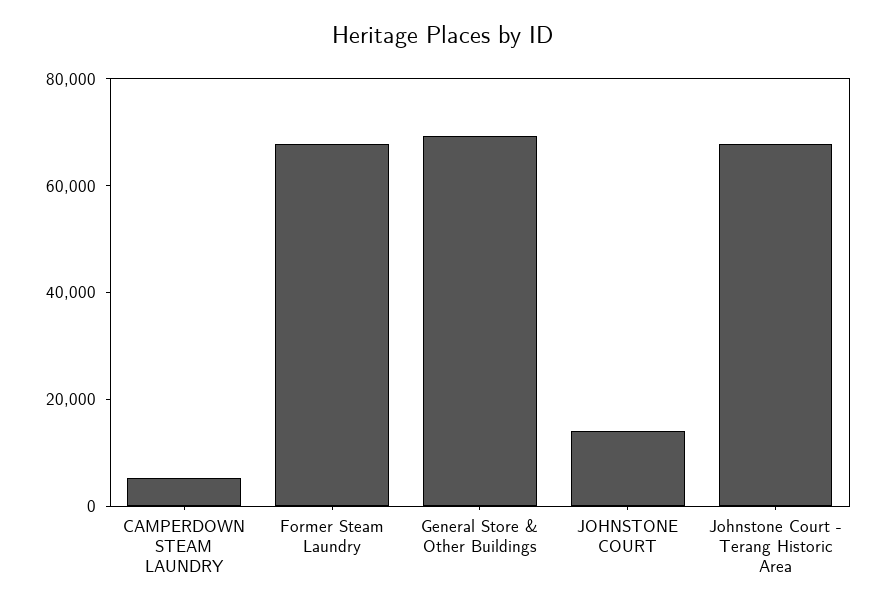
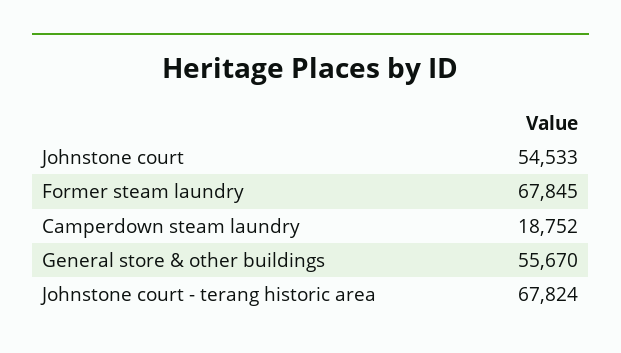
  {
-   "CAMPERDOWN STEAM LAUNDRY": 5000,
+   "CAMPERDOWN STEAM LAUNDRY": 18752,
    "Former Steam Laundry": 67845,
-   "General Store & Other Buildings": 70000,
+   "General Store & Other Buildings": 55670,
-   "JOHNSTONE COURT": 15000,
+   "JOHNSTONE COURT": 54533,
    "Johnstone Court - Terang Historic Area": 67824
  }

